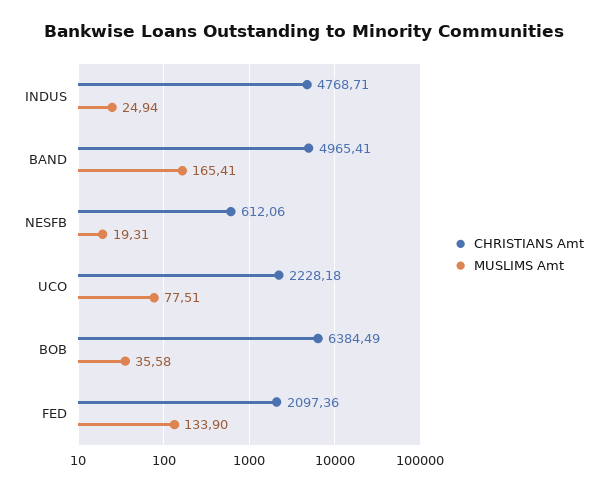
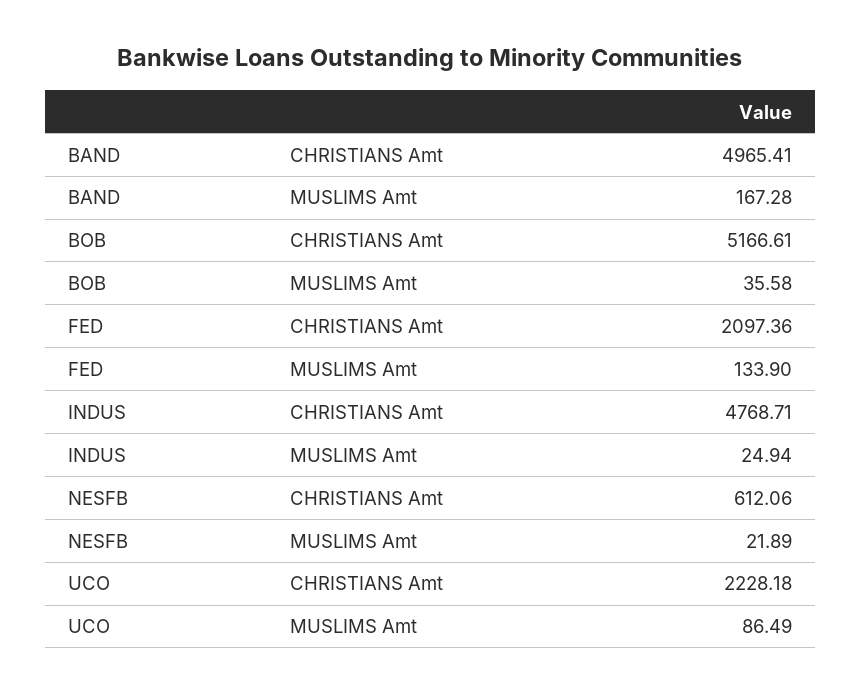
  {
    "CHRISTIANS Amt": {
      "INDUS": 4768.71,
      "BAND": 4965.41,
      "NESFB": 612.06,
      "UCO": 2228.18,
-     "BOB": 6384.49,
+     "BOB": 5166.61,
      "FED": 2097.36
    },
    "MUSLIMS Amt": {
      "INDUS": 24.94,
-     "BAND": 165.41,
+     "BAND": 167.28,
-     "NESFB": 19.31,
+     "NESFB": 21.89,
-     "UCO": 77.51,
+     "UCO": 86.49,
      "BOB": 35.58,
      "FED": 133.9
    }
  }

